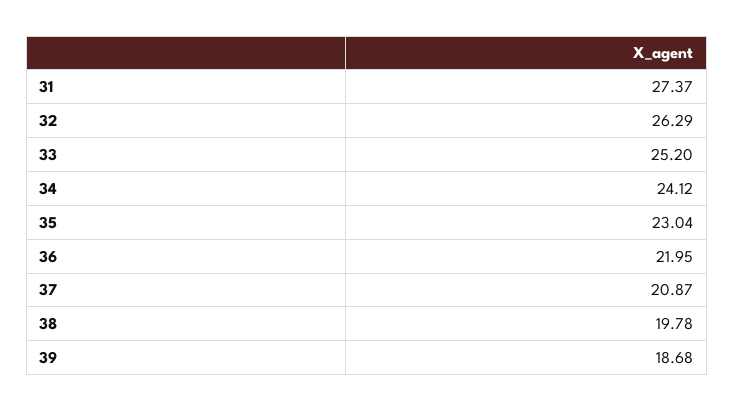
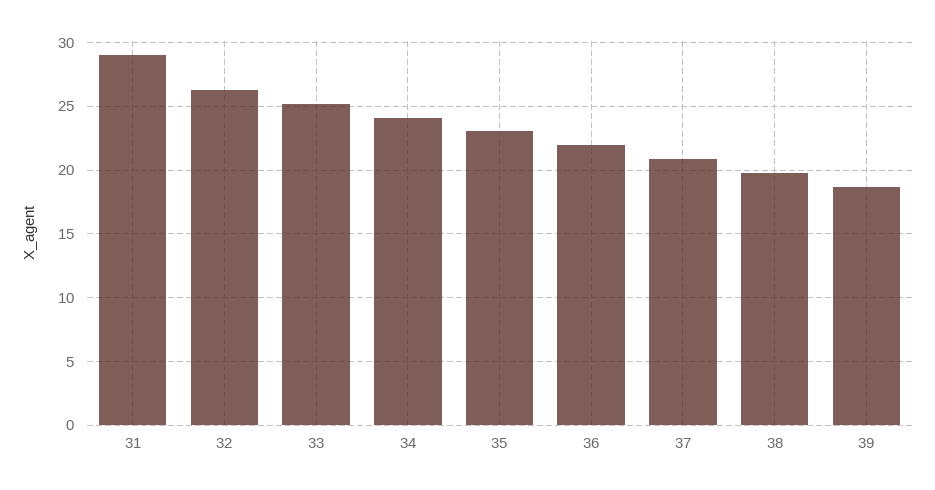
  {
-   "31": 27.37,
+   "31": 29,
    "32": 26.29,
    "33": 25.2,
    "34": 24.12,
    "35": 23.04,
    "36": 21.95,
    "37": 20.87,
    "38": 19.78,
    "39": 18.68
  }

